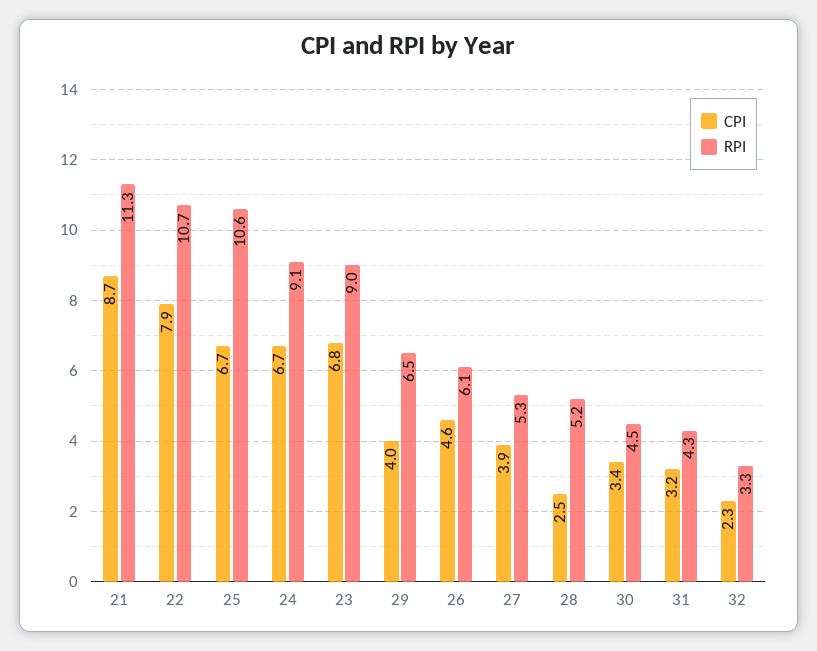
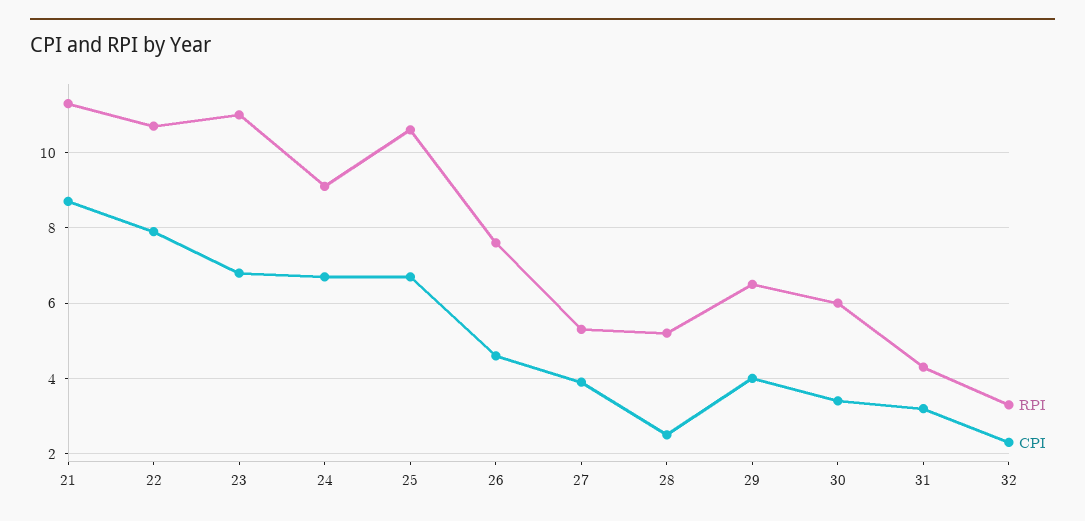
  {
    "CPI": {
      "21": 8.7,
      "22": 7.9,
      "25": 6.7,
      "24": 6.7,
      "23": 6.8,
      "29": 4,
      "26": 4.6,
      "27": 3.9,
      "28": 2.5,
      "30": 3.4,
      "31": 3.2,
      "32": 2.3
    },
    "RPI": {
      "21": 11.3,
      "22": 10.7,
      "25": 10.6,
      "24": 9.1,
-     "23": 9,
+     "23": 11,
      "29": 6.5,
-     "26": 6.1,
+     "26": 7.5,
      "27": 5.3,
      "28": 5.2,
-     "30": 4.5,
+     "30": 6,
      "31": 4.3,
      "32": 3.3
    }
  }

